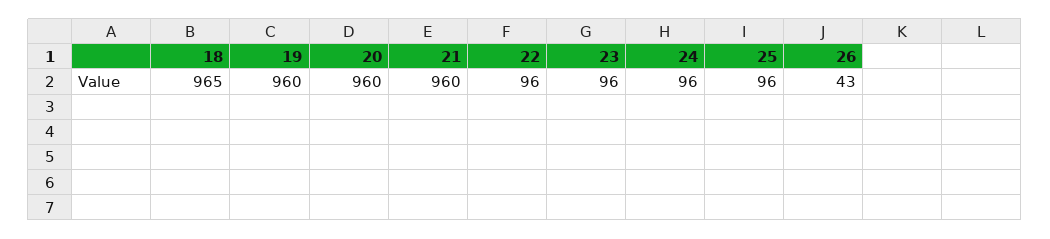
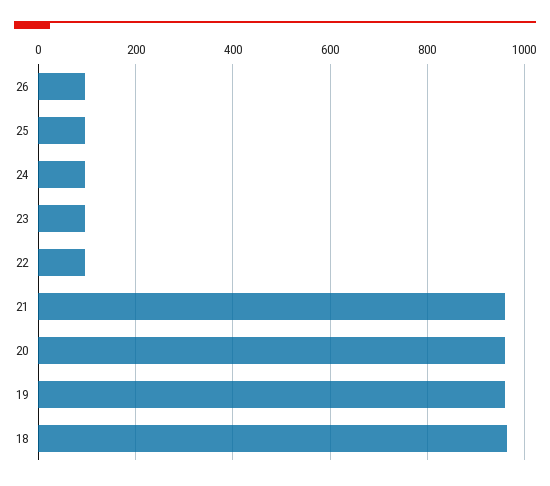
  {
    "18": 965,
    "19": 960,
    "20": 960,
    "21": 960,
    "22": 96,
    "23": 96,
    "24": 96,
    "25": 96,
-   "26": 43
+   "26": 100
  }

